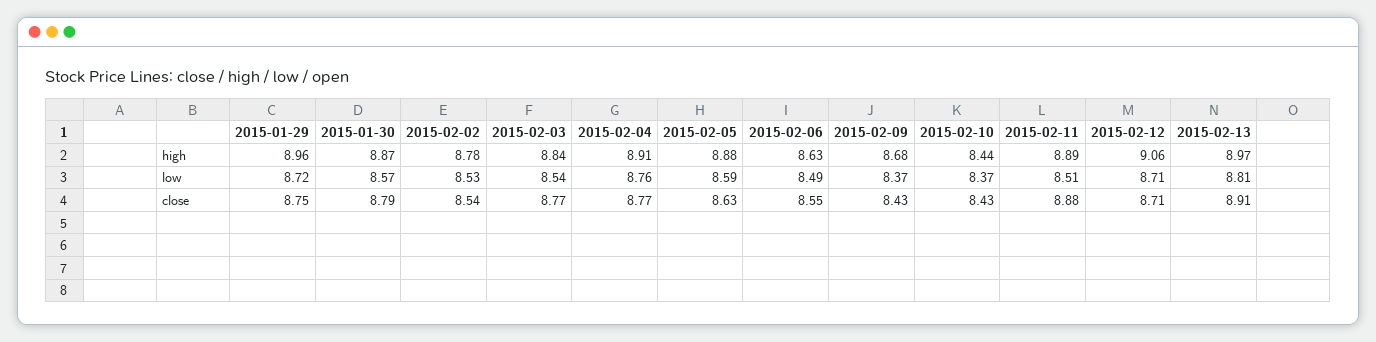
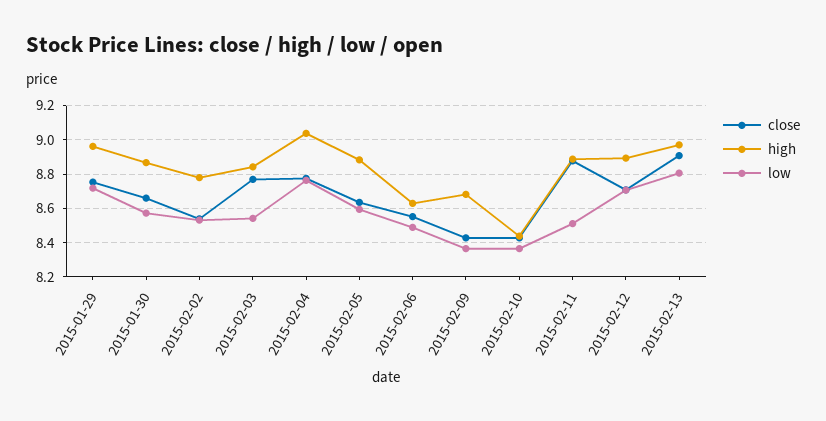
  {
    "high": {
      "2015-01-29": 8.96,
      "2015-01-30": 8.87,
      "2015-02-02": 8.78,
      "2015-02-03": 8.84,
-     "2015-02-04": 8.91,
+     "2015-02-04": 9.05,
      "2015-02-05": 8.88,
      "2015-02-06": 8.63,
      "2015-02-09": 8.68,
      "2015-02-10": 8.44,
      "2015-02-11": 8.89,
-     "2015-02-12": 9.06,
+     "2015-02-12": 8.9,
      "2015-02-13": 8.97
    },
    "low": {
      "2015-01-29": 8.72,
      "2015-01-30": 8.57,
      "2015-02-02": 8.53,
      "2015-02-03": 8.54,
      "2015-02-04": 8.76,
      "2015-02-05": 8.59,
      "2015-02-06": 8.49,
      "2015-02-09": 8.37,
      "2015-02-10": 8.37,
      "2015-02-11": 8.51,
      "2015-02-12": 8.71,
      "2015-02-13": 8.81
    },
    "close": {
      "2015-01-29": 8.75,
-     "2015-01-30": 8.79,
+     "2015-01-30": 8.65,
      "2015-02-02": 8.54,
      "2015-02-03": 8.77,
      "2015-02-04": 8.77,
      "2015-02-05": 8.63,
      "2015-02-06": 8.55,
      "2015-02-09": 8.43,
      "2015-02-10": 8.43,
      "2015-02-11": 8.88,
      "2015-02-12": 8.71,
      "2015-02-13": 8.91
    }
  }

